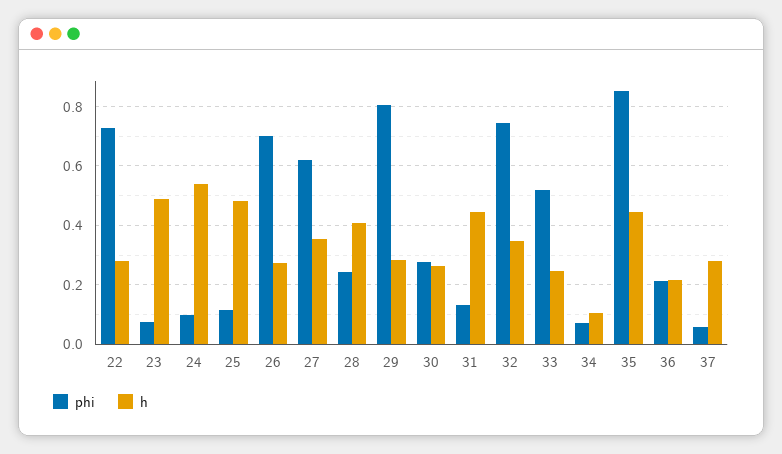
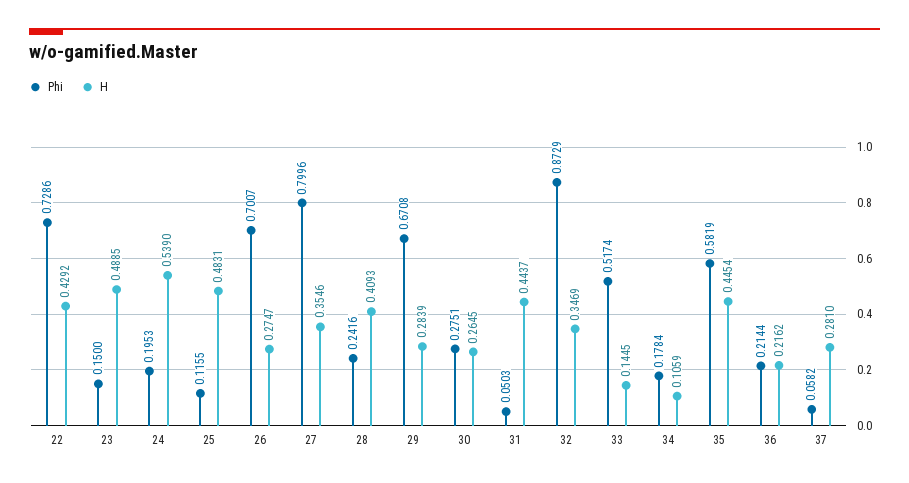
  {
    "phi": {
      "22": 0.7286,
-     "23": 0.075,
+     "23": 0.15,
-     "24": 0.1,
+     "24": 0.1953,
      "25": 0.1155,
      "26": 0.7007,
-     "27": 0.625,
+     "27": 0.7996,
      "28": 0.2416,
-     "29": 0.8,
+     "29": 0.6708,
      "30": 0.2751,
-     "31": 0.125,
+     "31": 0.0503,
-     "32": 0.75,
+     "32": 0.8729,
      "33": 0.5174,
-     "34": 0.075,
+     "34": 0.1784,
-     "35": 0.85,
+     "35": 0.5819,
      "36": 0.2144,
      "37": 0.0582
    },
    "h": {
-     "22": 0.275,
+     "22": 0.4292,
      "23": 0.4885,
      "24": 0.539,
      "25": 0.4831,
      "26": 0.2747,
      "27": 0.3546,
      "28": 0.4093,
      "29": 0.2839,
      "30": 0.2645,
      "31": 0.4437,
      "32": 0.3469,
-     "33": 0.25,
+     "33": 0.1445,
      "34": 0.1059,
      "35": 0.4454,
      "36": 0.2162,
      "37": 0.281
    }
  }

